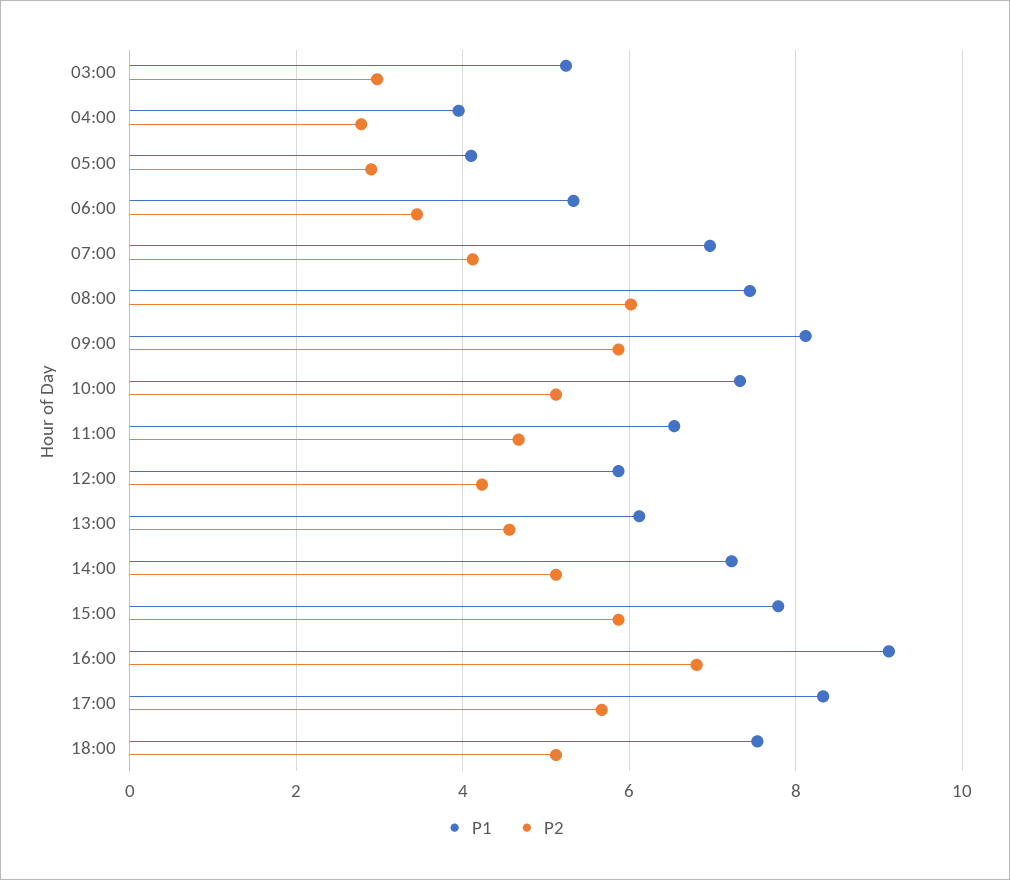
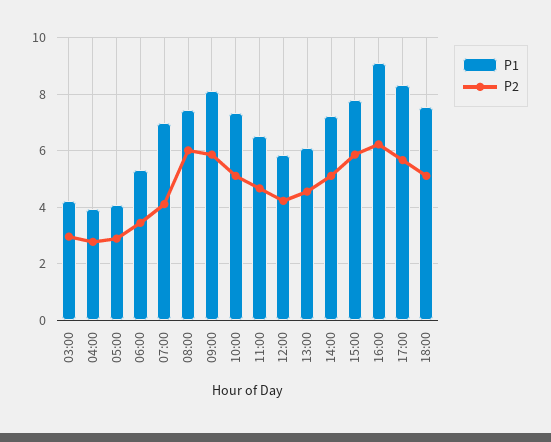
  {
    "P1": {
-     "03:00": 5.2,
+     "03:00": 4.25,
      "04:00": 4,
      "05:00": 4.2,
      "06:00": 5.4,
      "07:00": 7,
      "08:00": 7.4,
      "09:00": 8.2,
      "10:00": 7.4,
      "11:00": 6.6,
      "12:00": 5.8,
      "13:00": 6.2,
      "14:00": 7.2,
      "15:00": 7.8,
      "16:00": 9.2,
      "17:00": 8.4,
      "18:00": 7.6
    },
    "P2": {
      "03:00": 3,
      "04:00": 2.8,
      "05:00": 3,
      "06:00": 3.4,
      "07:00": 4.2,
      "08:00": 6,
      "09:00": 5.8,
      "10:00": 5.2,
      "11:00": 4.6,
      "12:00": 4.2,
      "13:00": 4.6,
      "14:00": 5.2,
      "15:00": 5.8,
-     "16:00": 6.8,
+     "16:00": 6.25,
      "17:00": 5.6,
      "18:00": 5.2
    }
  }

